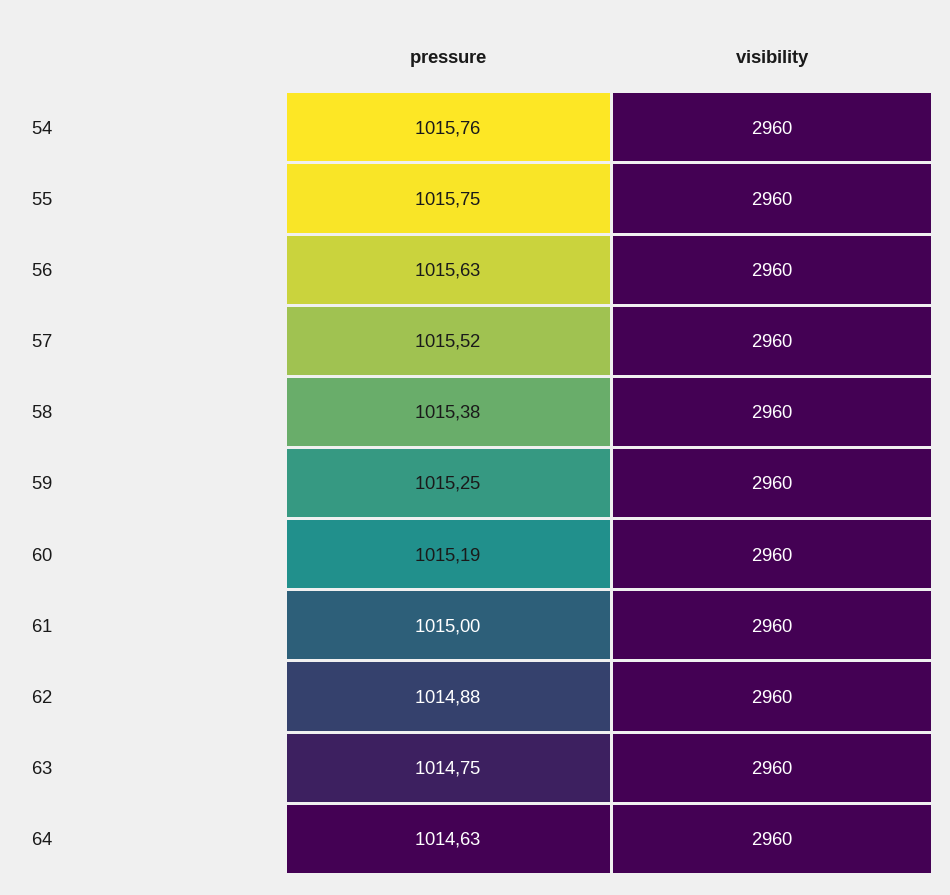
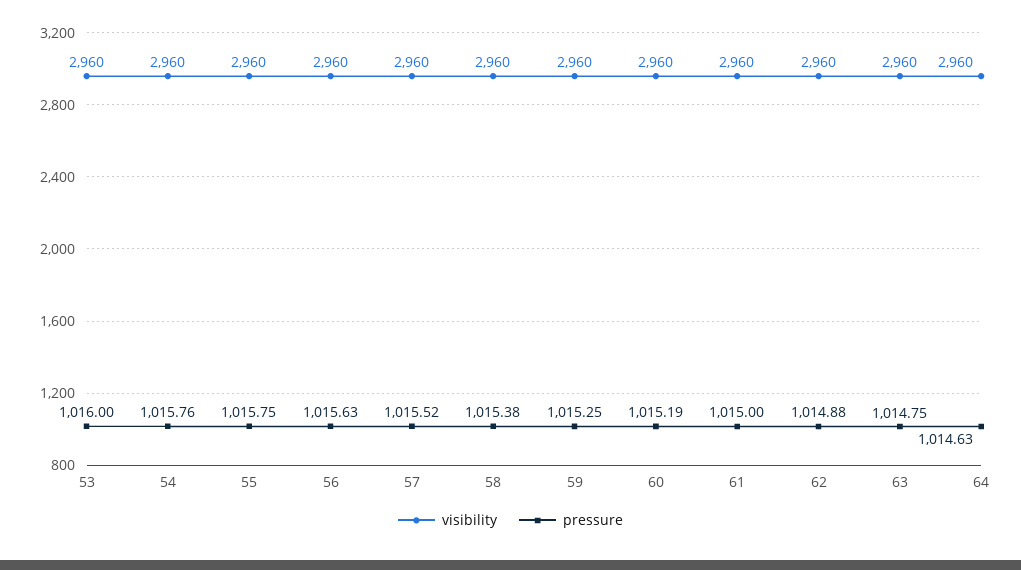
  {
    "pressure": {
      "54": 1015.76,
      "55": 1015.75,
      "56": 1015.63,
      "57": 1015.52,
      "58": 1015.38,
      "59": 1015.25,
      "60": 1015.19,
      "61": 1015,
      "62": 1014.88,
      "63": 1014.75,
-     "64": 1014.63
+     "64": 1014.63,
+     "53": 1016
    },
    "visibility": {
      "54": 2960,
      "55": 2960,
      "56": 2960,
      "57": 2960,
      "58": 2960,
      "59": 2960,
      "60": 2960,
      "61": 2960,
      "62": 2960,
      "63": 2960,
-     "64": 2960
+     "64": 2960,
+     "53": 2960
    }
  }

